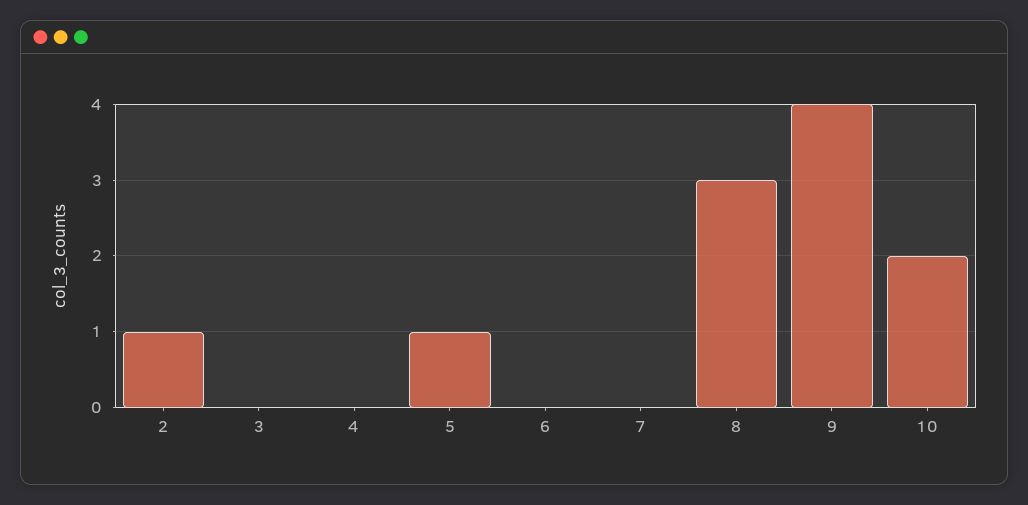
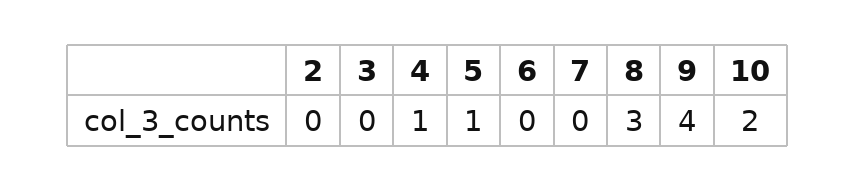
  {
-   "2": 1,
+   "2": 0,
    "3": 0,
-   "4": 0,
+   "4": 1,
    "5": 1,
    "6": 0,
    "7": 0,
    "8": 3,
    "9": 4,
    "10": 2
  }

